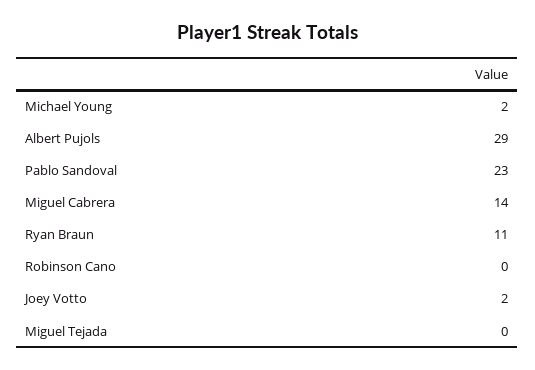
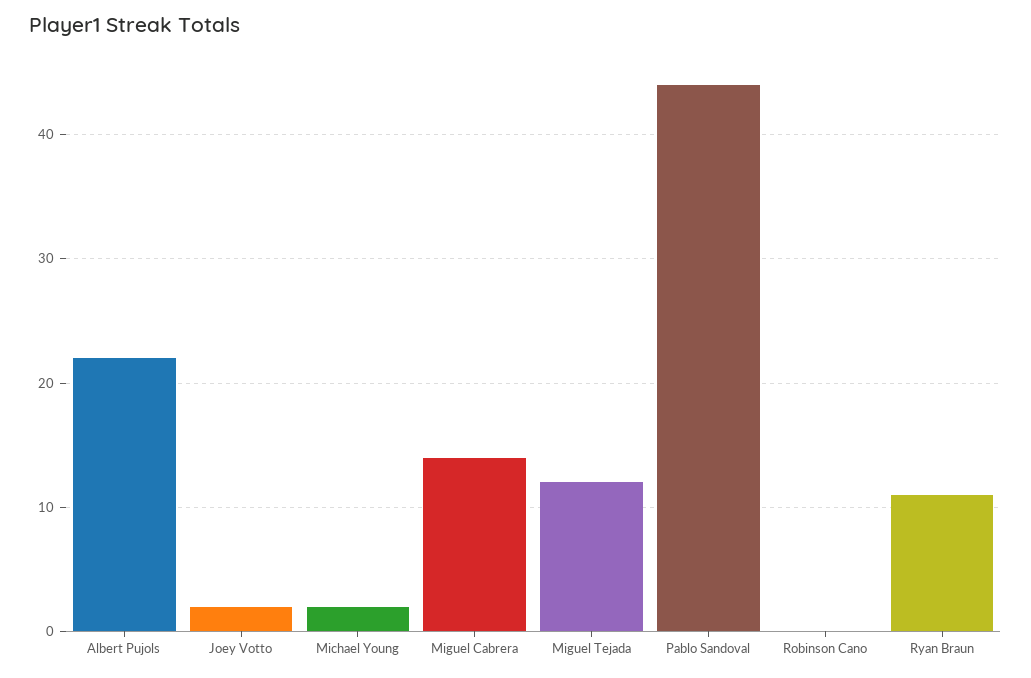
  {
    "Michael Young": 2,
-   "Albert Pujols": 29,
+   "Albert Pujols": 22,
-   "Pablo Sandoval": 23,
+   "Pablo Sandoval": 44,
    "Miguel Cabrera": 14,
    "Ryan Braun": 11,
    "Robinson Cano": 0,
    "Joey Votto": 2,
-   "Miguel Tejada": 0
+   "Miguel Tejada": 12
  }

